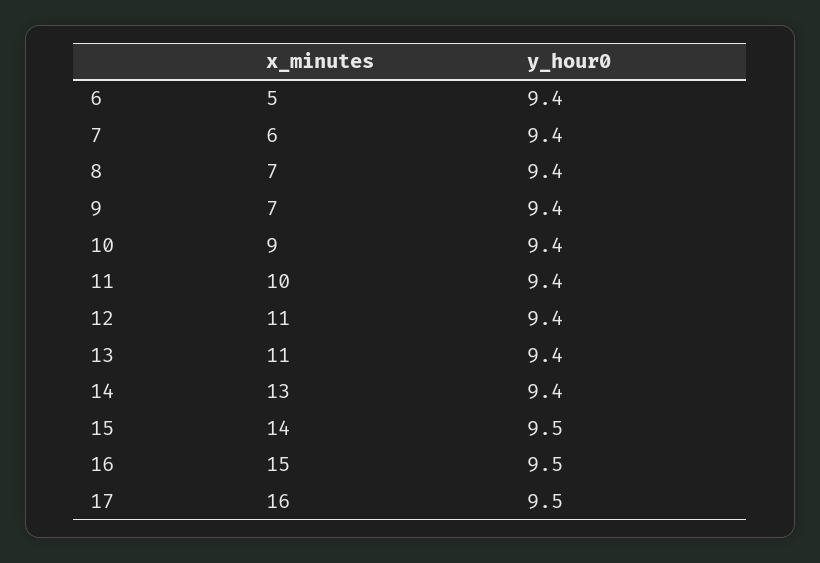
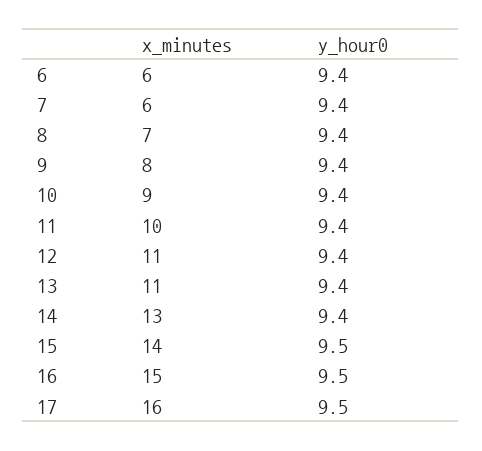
  {
    "x_minutes": {
-     "6": 5,
+     "6": 6,
      "7": 6,
      "8": 7,
-     "9": 7,
+     "9": 8,
      "10": 9,
      "11": 10,
      "12": 11,
      "13": 11,
      "14": 13,
      "15": 14,
      "16": 15,
      "17": 16
    },
    "y_hour0": {
      "6": 9.4,
      "7": 9.4,
      "8": 9.4,
      "9": 9.4,
      "10": 9.4,
      "11": 9.4,
      "12": 9.4,
      "13": 9.4,
      "14": 9.4,
      "15": 9.5,
      "16": 9.5,
      "17": 9.5
    }
  }

